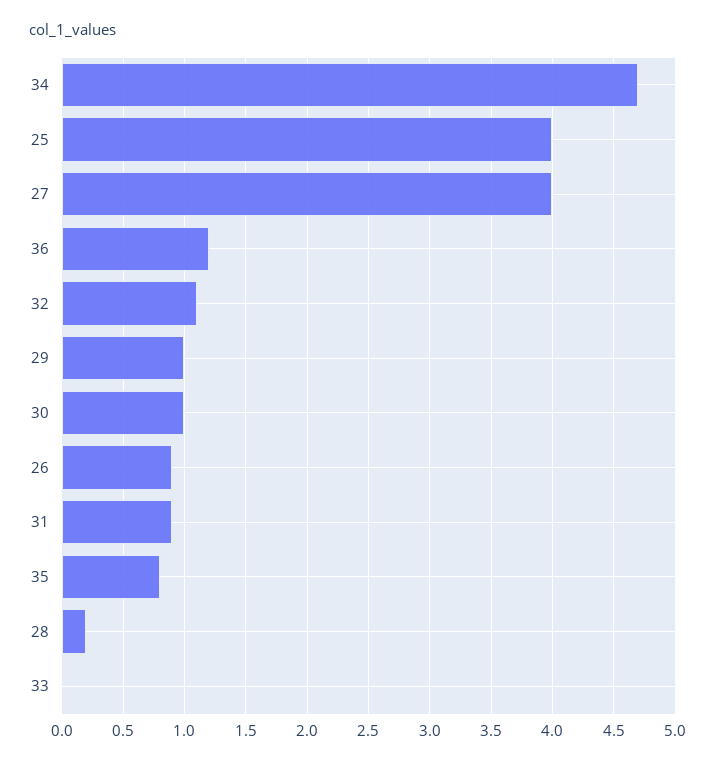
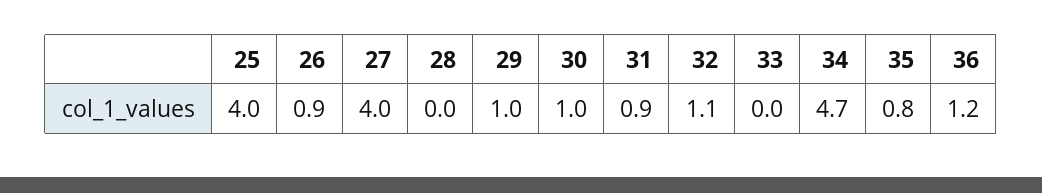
  {
    "34": 4.7,
    "25": 4,
    "27": 4,
    "36": 1.2,
    "32": 1.1,
    "29": 1,
    "30": 1,
    "26": 0.9,
    "31": 0.9,
    "35": 0.8,
-   "28": 0.2,
+   "28": 0,
    "33": 0
  }

